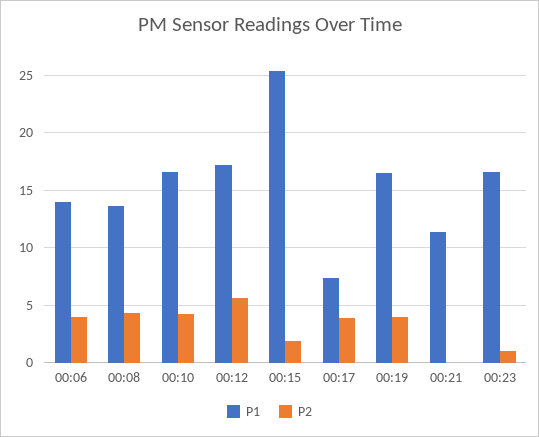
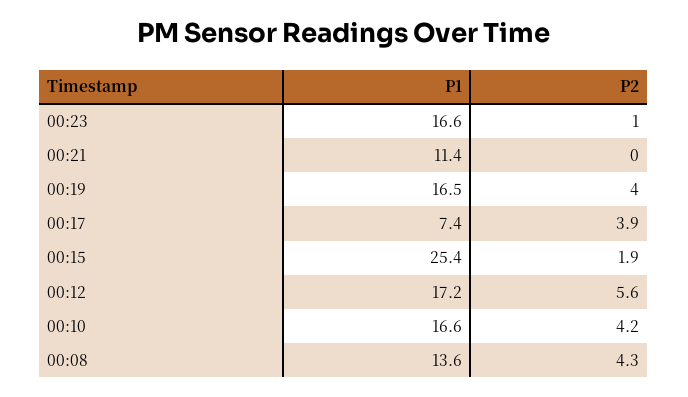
  {
    "P1": {
-     "00:06": 14,
      "00:08": 13.6,
      "00:10": 16.6,
      "00:12": 17.2,
      "00:15": 25.4,
      "00:17": 7.4,
      "00:19": 16.5,
      "00:21": 11.4,
      "00:23": 16.6
    },
    "P2": {
-     "00:06": 4,
      "00:08": 4.3,
      "00:10": 4.2,
      "00:12": 5.6,
      "00:15": 1.9,
      "00:17": 3.9,
      "00:19": 4,
      "00:21": 0,
      "00:23": 1
    }
  }

